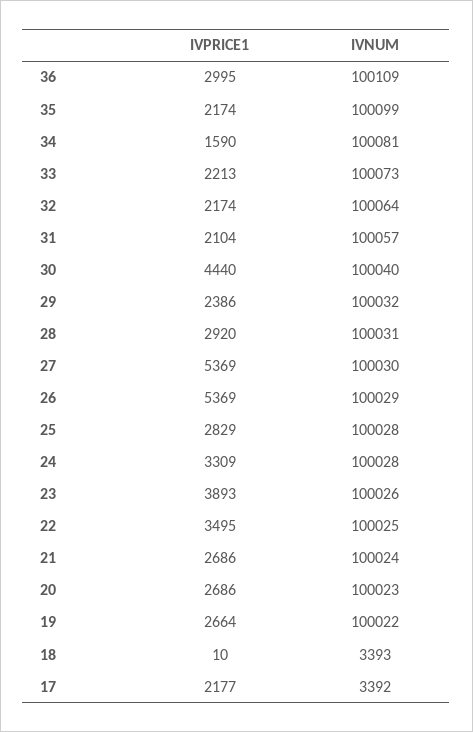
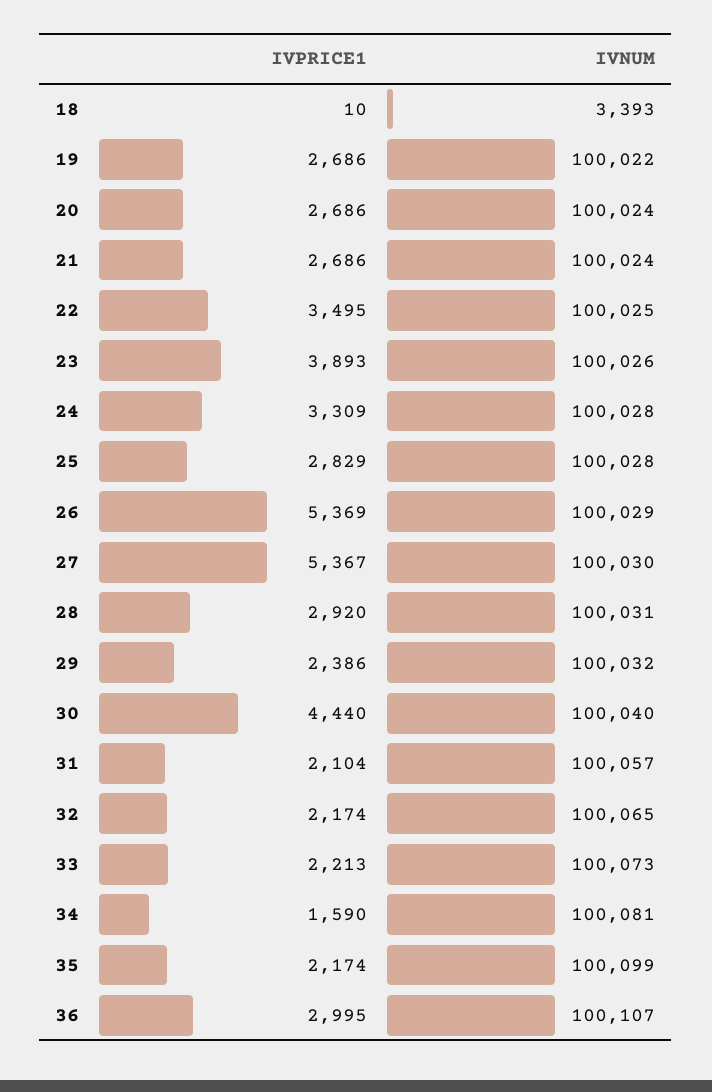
  {
    "IVPRICE1": {
      "36": 2995,
      "35": 2174,
      "34": 1590,
      "33": 2213,
      "32": 2174,
      "31": 2104,
      "30": 4440,
      "29": 2386,
      "28": 2920,
-     "27": 5369,
+     "27": 5367,
      "26": 5369,
      "25": 2829,
      "24": 3309,
      "23": 3893,
      "22": 3495,
      "21": 2686,
      "20": 2686,
-     "19": 2664,
+     "19": 2686,
-     "18": 10,
+     "18": 10
-     "17": 2177
    },
    "IVNUM": {
-     "36": 100109,
+     "36": 100107,
      "35": 100099,
      "34": 100081,
      "33": 100073,
-     "32": 100064,
+     "32": 100065,
      "31": 100057,
      "30": 100040,
      "29": 100032,
      "28": 100031,
      "27": 100030,
      "26": 100029,
      "25": 100028,
      "24": 100028,
      "23": 100026,
      "22": 100025,
      "21": 100024,
-     "20": 100023,
+     "20": 100024,
      "19": 100022,
-     "18": 3393,
+     "18": 3393
-     "17": 3392
    }
  }

